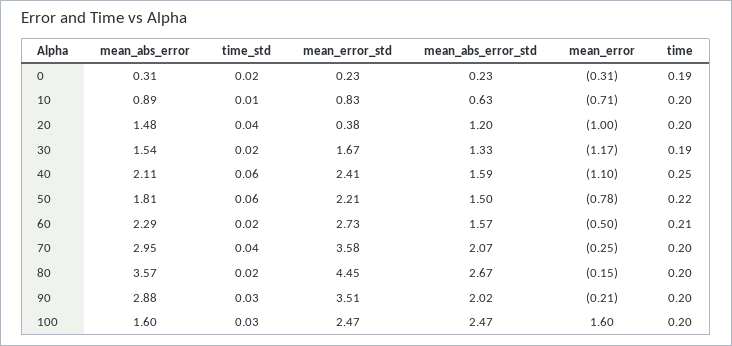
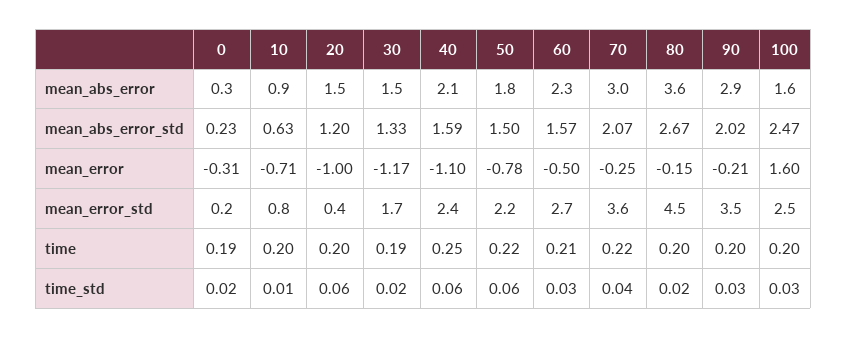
  {
    "mean_abs_error": {
      "0": 0.31,
      "10": 0.89,
      "20": 1.48,
      "30": 1.54,
      "40": 2.11,
      "50": 1.81,
      "60": 2.29,
      "70": 2.95,
      "80": 3.57,
      "90": 2.88,
      "100": 1.6
    },
    "time_std": {
      "0": 0.02,
      "10": 0.01,
-     "20": 0.04,
+     "20": 0.06,
      "30": 0.02,
      "40": 0.06,
      "50": 0.06,
-     "60": 0.02,
+     "60": 0.03,
      "70": 0.04,
      "80": 0.02,
      "90": 0.03,
      "100": 0.03
    },
    "mean_error_std": {
      "0": 0.23,
      "10": 0.83,
      "20": 0.38,
      "30": 1.67,
      "40": 2.41,
      "50": 2.21,
      "60": 2.73,
      "70": 3.58,
      "80": 4.45,
      "90": 3.51,
      "100": 2.47
    },
    "mean_abs_error_std": {
      "0": 0.23,
      "10": 0.63,
      "20": 1.2,
      "30": 1.33,
      "40": 1.59,
      "50": 1.5,
      "60": 1.57,
      "70": 2.07,
      "80": 2.67,
      "90": 2.02,
      "100": 2.47
    },
    "mean_error": {
      "0": -0.31,
      "10": -0.71,
      "20": -1,
      "30": -1.17,
      "40": -1.1,
      "50": -0.78,
      "60": -0.5,
      "70": -0.25,
      "80": -0.15,
      "90": -0.21,
      "100": 1.6
    },
    "time": {
      "0": 0.19,
      "10": 0.2,
      "20": 0.2,
      "30": 0.19,
      "40": 0.25,
      "50": 0.22,
      "60": 0.21,
-     "70": 0.2,
+     "70": 0.22,
      "80": 0.2,
      "90": 0.2,
      "100": 0.2
    }
  }

